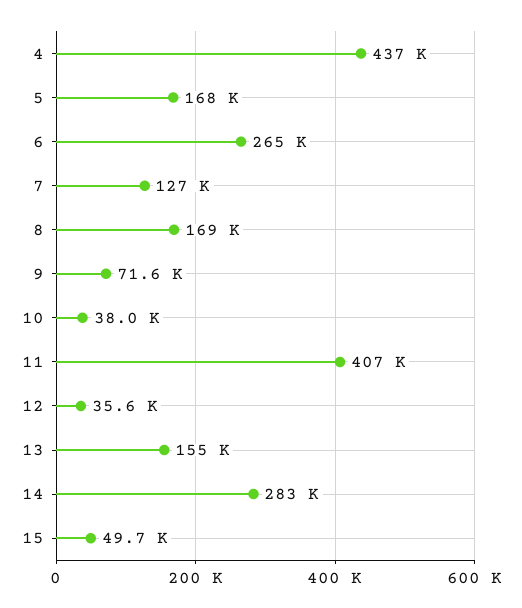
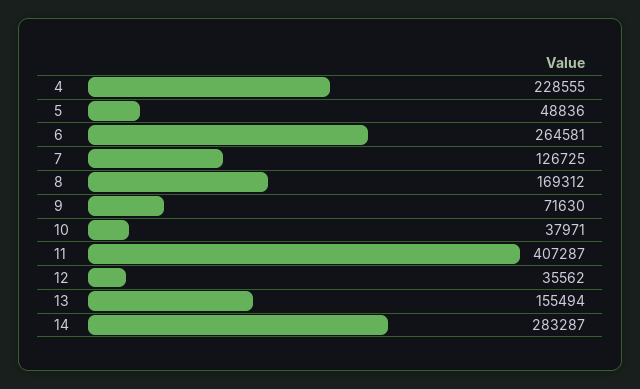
  {
-   "4": 437000,
+   "4": 228555,
-   "5": 168000,
+   "5": 48836,
    "6": 264581,
    "7": 126725,
    "8": 169312,
    "9": 71630,
    "10": 37971,
    "11": 407287,
    "12": 35562,
    "13": 155494,
-   "14": 283287,
+   "14": 283287
-   "15": 49700
  }

